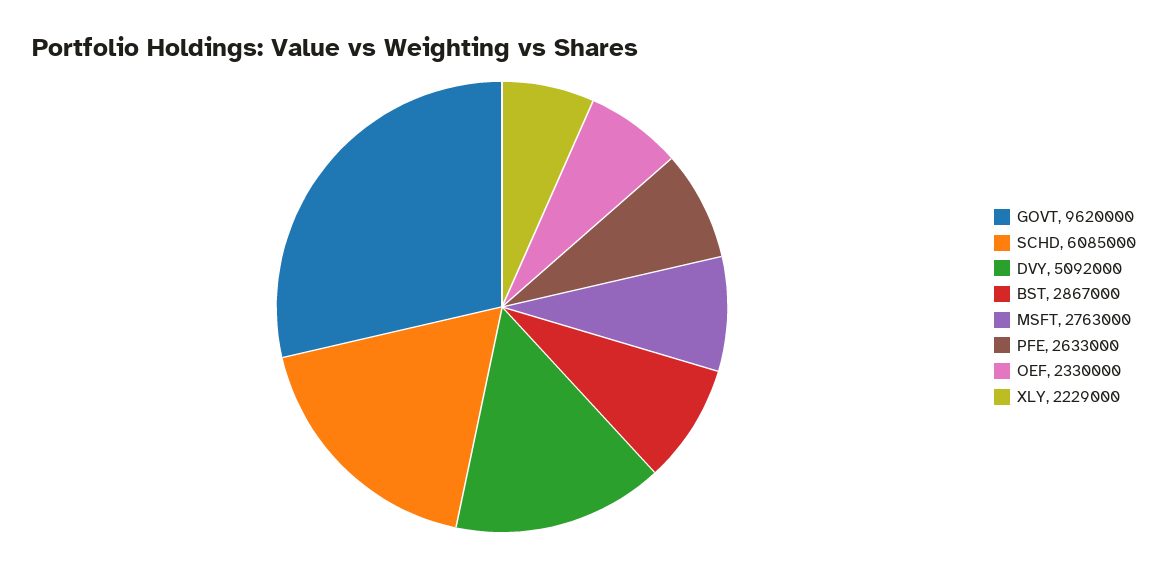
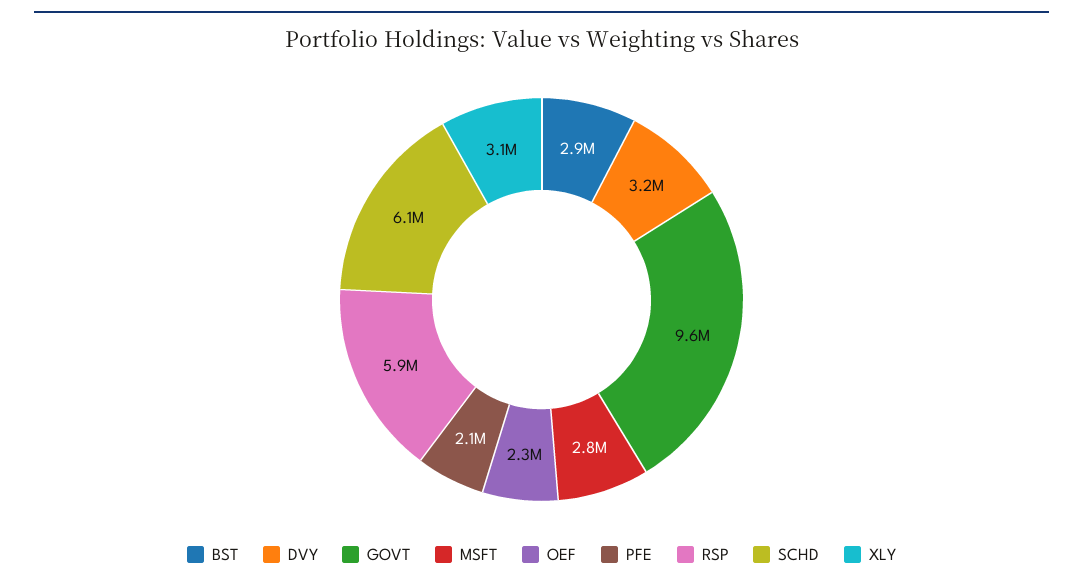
  {
    "GOVT": 9620000,
    "SCHD": 6085000,
-   "DVY": 5092000,
+   "DVY": 3200000,
    "BST": 2867000,
    "MSFT": 2763000,
-   "PFE": 2633000,
+   "PFE": 2100000,
    "OEF": 2330000,
-   "XLY": 2229000
+   "XLY": 3100000,
+   "RSP": 5900000
  }

